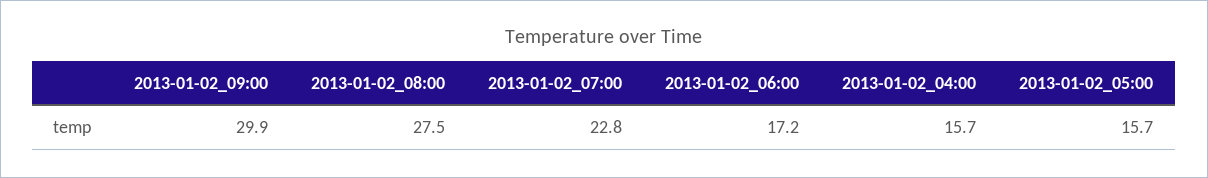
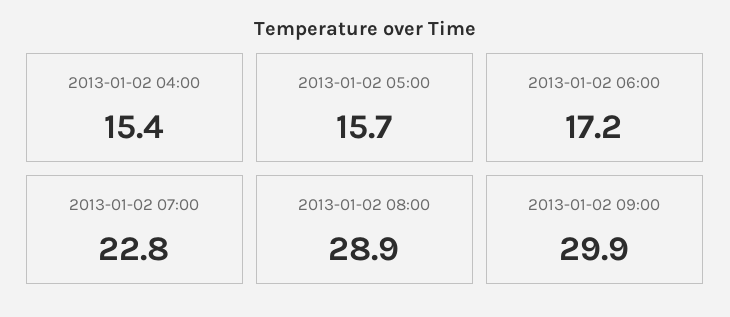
  {
    "2013-01-02_09:00": 29.9,
-   "2013-01-02_08:00": 27.5,
+   "2013-01-02_08:00": 28.9,
    "2013-01-02_07:00": 22.8,
    "2013-01-02_06:00": 17.2,
-   "2013-01-02_04:00": 15.7,
+   "2013-01-02_04:00": 15.4,
    "2013-01-02_05:00": 15.7
  }

